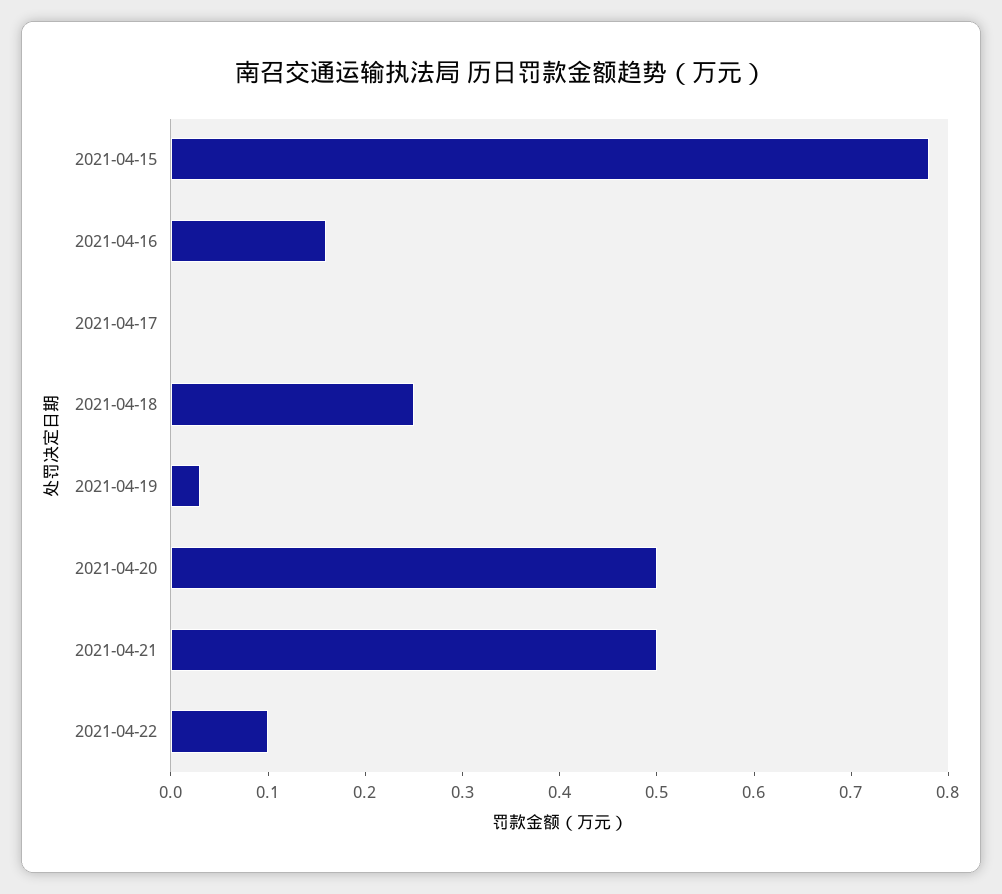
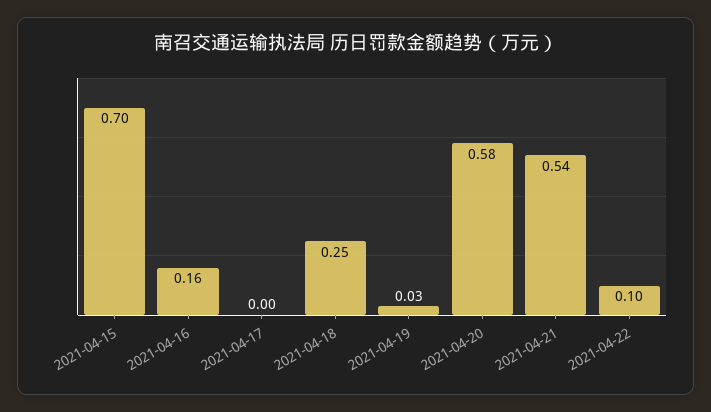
  {
-   "2021-04-15": 0.78,
+   "2021-04-15": 0.7,
    "2021-04-16": 0.16,
    "2021-04-17": 0,
    "2021-04-18": 0.25,
    "2021-04-19": 0.03,
-   "2021-04-20": 0.5,
+   "2021-04-20": 0.58,
-   "2021-04-21": 0.5,
+   "2021-04-21": 0.54,
    "2021-04-22": 0.1
  }

